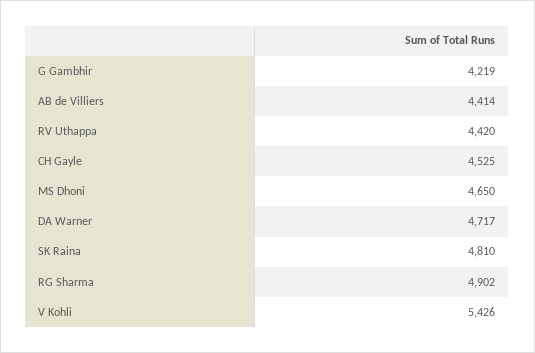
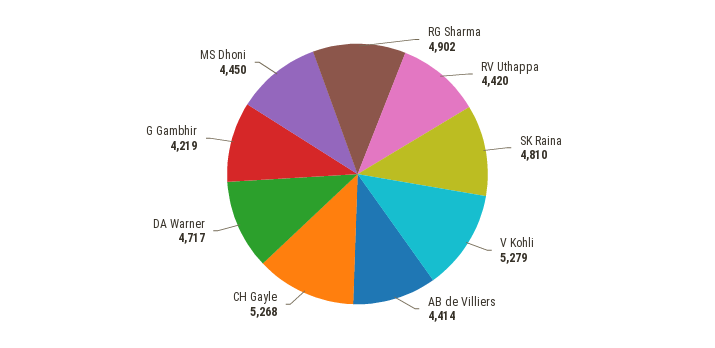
  {
    "G Gambhir": 4219,
    "AB de Villiers": 4414,
    "RV Uthappa": 4420,
-   "CH Gayle": 4525,
+   "CH Gayle": 5268,
-   "MS Dhoni": 4650,
+   "MS Dhoni": 4450,
    "DA Warner": 4717,
    "SK Raina": 4810,
    "RG Sharma": 4902,
-   "V Kohli": 5426
+   "V Kohli": 5279
  }

